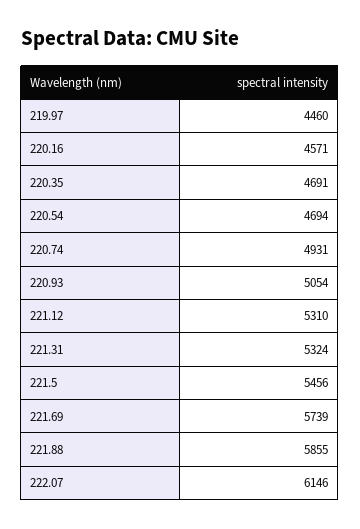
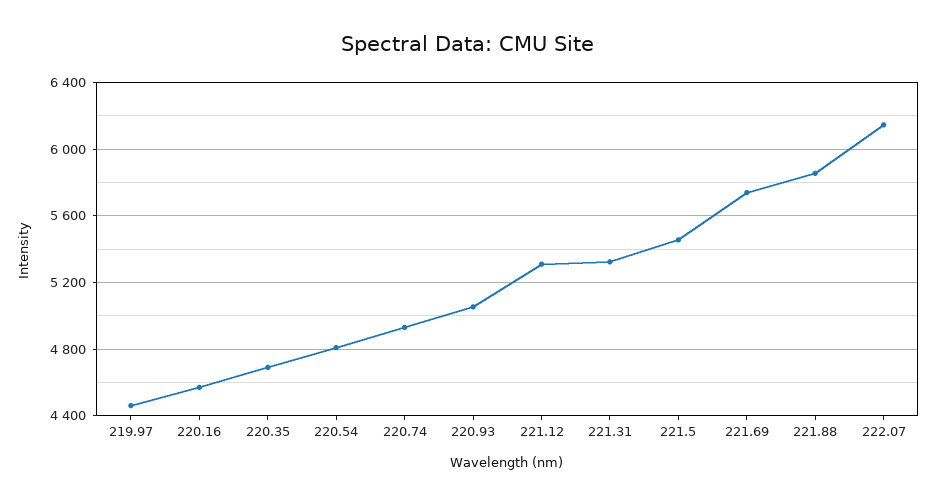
  {
    "219.97": 4460,
    "220.16": 4571,
    "220.35": 4691,
-   "220.54": 4694,
+   "220.54": 4800,
    "220.74": 4931,
    "220.93": 5054,
    "221.12": 5310,
    "221.31": 5324,
    "221.5": 5456,
    "221.69": 5739,
    "221.88": 5855,
    "222.07": 6146
  }

